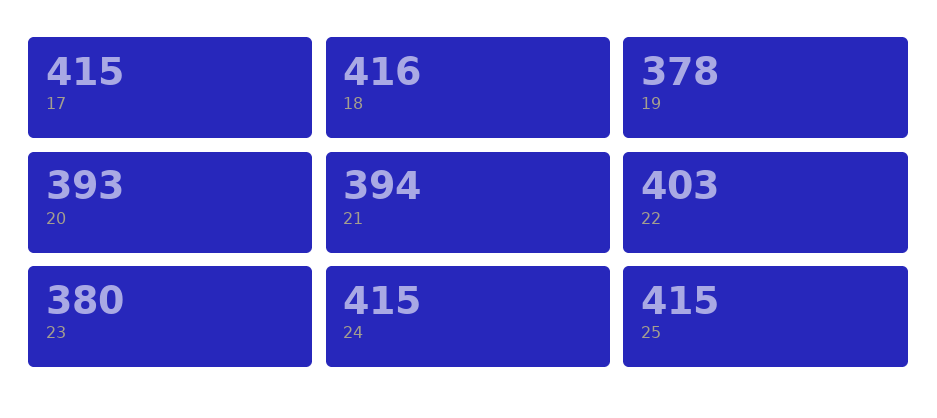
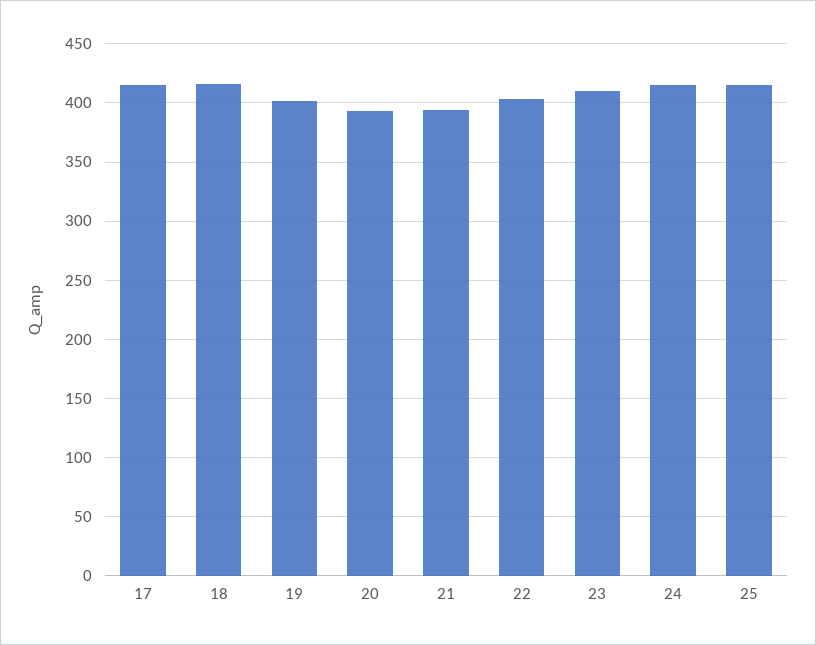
  {
    "17": 415,
    "18": 416,
-   "19": 378,
+   "19": 400,
    "20": 393,
    "21": 394,
    "22": 403,
-   "23": 380,
+   "23": 410,
    "24": 415,
    "25": 415
  }

